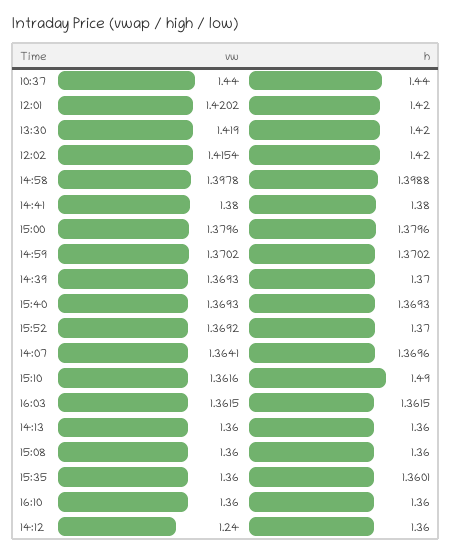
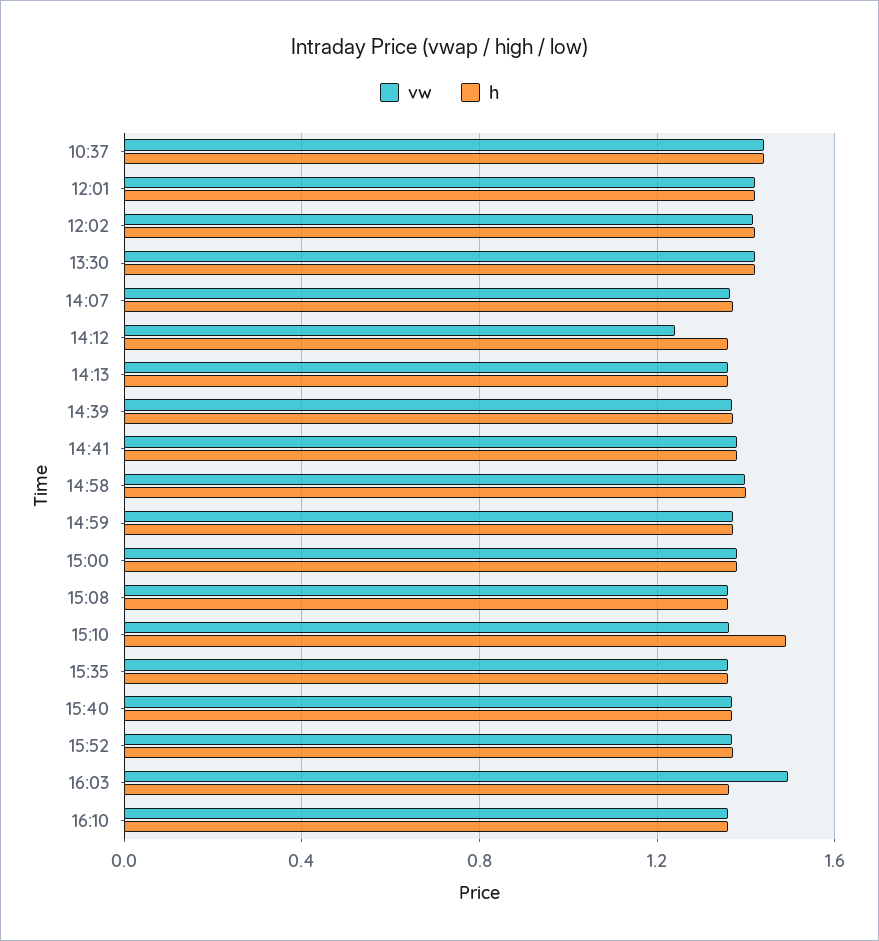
  {
    "vw": {
      "10:37": 1.44,
      "12:01": 1.4202,
      "13:30": 1.419,
      "12:02": 1.4154,
      "14:58": 1.3978,
      "14:41": 1.38,
      "15:00": 1.3796,
      "14:59": 1.3702,
      "14:39": 1.3693,
      "15:40": 1.3693,
      "15:52": 1.3692,
      "14:07": 1.3641,
      "15:10": 1.3616,
-     "16:03": 1.3615,
+     "16:03": 1.5,
      "14:13": 1.36,
      "15:08": 1.36,
      "15:35": 1.36,
      "16:10": 1.36,
      "14:12": 1.24
    },
    "h": {
      "10:37": 1.44,
      "12:01": 1.42,
      "13:30": 1.42,
      "12:02": 1.42,
      "14:58": 1.3988,
      "14:41": 1.38,
      "15:00": 1.3796,
      "14:59": 1.3702,
      "14:39": 1.37,
      "15:40": 1.3693,
      "15:52": 1.37,
      "14:07": 1.3696,
      "15:10": 1.49,
      "16:03": 1.3615,
      "14:13": 1.36,
      "15:08": 1.36,
      "15:35": 1.3601,
      "16:10": 1.36,
      "14:12": 1.36
    }
  }

